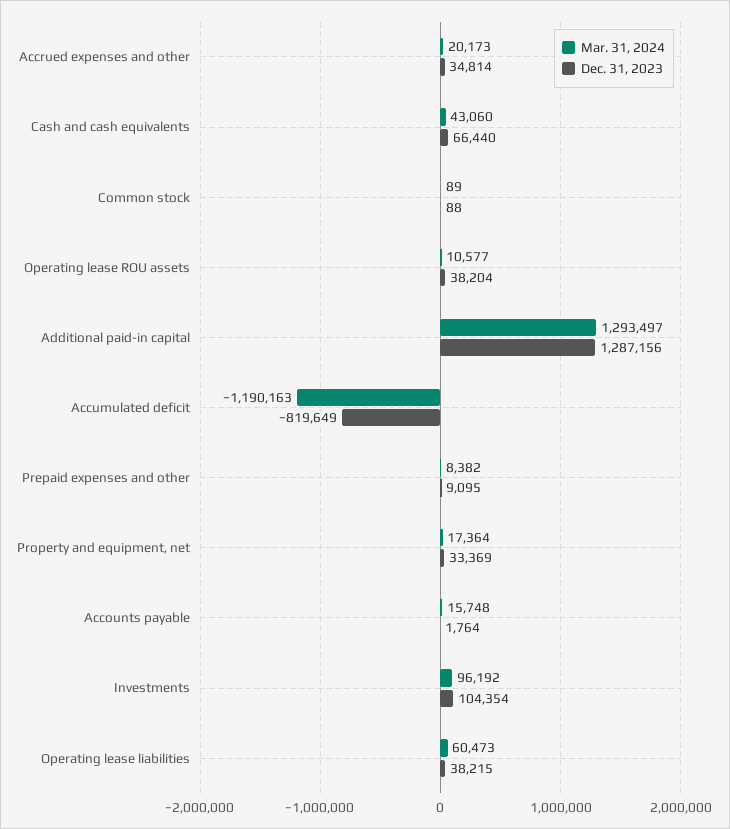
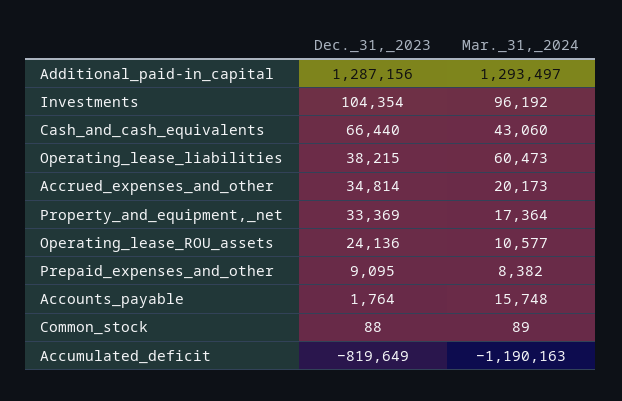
  {
    "Mar. 31, 2024": {
      "Accrued expenses and other": 20173,
      "Cash and cash equivalents": 43060,
      "Common stock": 89,
      "Operating lease ROU assets": 10577,
      "Additional paid-in capital": 1293497,
      "Accumulated deficit": -1190163,
      "Prepaid expenses and other": 8382,
      "Property and equipment, net": 17364,
      "Accounts payable": 15748,
      "Investments": 96192,
      "Operating lease liabilities": 60473
    },
    "Dec. 31, 2023": {
      "Accrued expenses and other": 34814,
      "Cash and cash equivalents": 66440,
      "Common stock": 88,
-     "Operating lease ROU assets": 38204,
+     "Operating lease ROU assets": 24136,
      "Additional paid-in capital": 1287156,
      "Accumulated deficit": -819649,
      "Prepaid expenses and other": 9095,
      "Property and equipment, net": 33369,
      "Accounts payable": 1764,
      "Investments": 104354,
      "Operating lease liabilities": 38215
    }
  }

